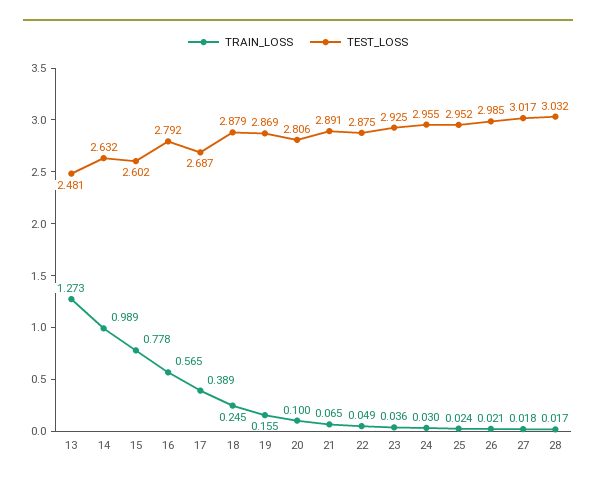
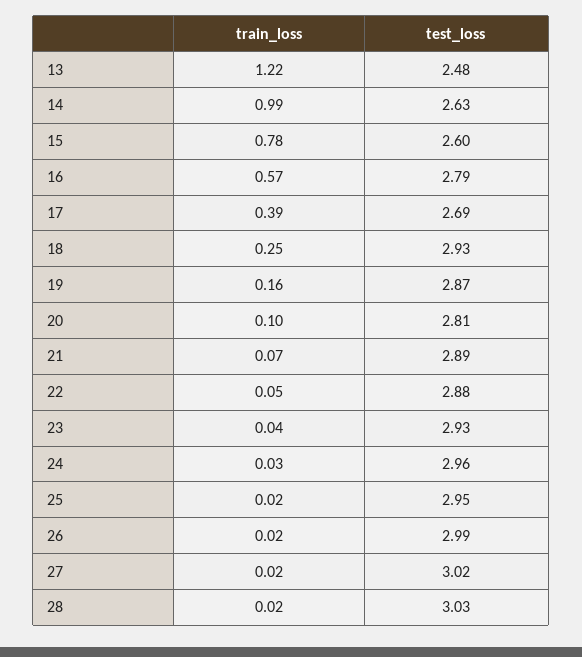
  {
    "TRAIN_LOSS": {
-     "13": 1.273,
+     "13": 1.22,
      "14": 0.989,
      "15": 0.778,
      "16": 0.565,
      "17": 0.389,
      "18": 0.245,
      "19": 0.155,
      "20": 0.1,
      "21": 0.065,
      "22": 0.049,
      "23": 0.036,
      "24": 0.03,
      "25": 0.024,
      "26": 0.021,
      "27": 0.018,
      "28": 0.017
    },
    "TEST_LOSS": {
      "13": 2.481,
      "14": 2.632,
      "15": 2.602,
      "16": 2.792,
      "17": 2.687,
-     "18": 2.879,
+     "18": 2.93,
      "19": 2.869,
      "20": 2.806,
      "21": 2.891,
      "22": 2.875,
      "23": 2.925,
      "24": 2.955,
      "25": 2.952,
      "26": 2.985,
      "27": 3.017,
      "28": 3.032
    }
  }

